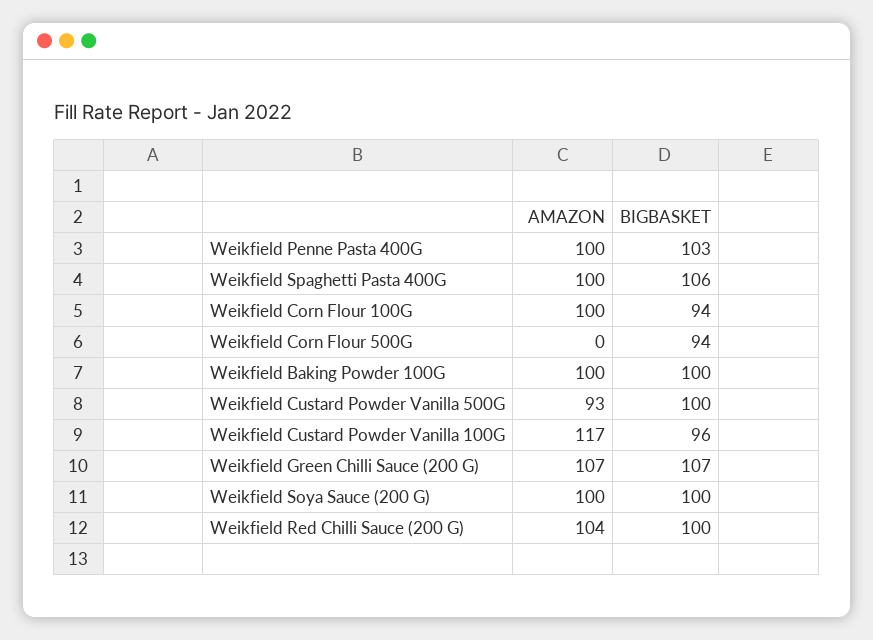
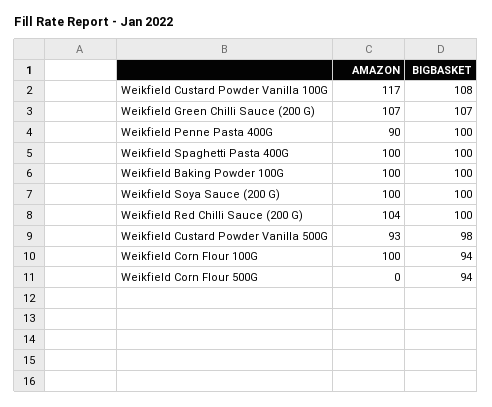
  {
    "AMAZON": {
-     "Weikfield Penne Pasta 400G": 100,
+     "Weikfield Penne Pasta 400G": 90,
      "Weikfield Spaghetti Pasta 400G": 100,
      "Weikfield Corn Flour 100G": 100,
      "Weikfield Corn Flour 500G": 0,
      "Weikfield Baking Powder 100G": 100,
      "Weikfield Custard Powder Vanilla 500G": 93,
      "Weikfield Custard Powder Vanilla 100G": 117,
      "Weikfield Green Chilli Sauce (200 G)": 107,
      "Weikfield Soya Sauce (200 G)": 100,
      "Weikfield Red Chilli Sauce (200 G)": 104
    },
    "BIGBASKET": {
-     "Weikfield Penne Pasta 400G": 103,
+     "Weikfield Penne Pasta 400G": 100,
-     "Weikfield Spaghetti Pasta 400G": 106,
+     "Weikfield Spaghetti Pasta 400G": 100,
      "Weikfield Corn Flour 100G": 94,
      "Weikfield Corn Flour 500G": 94,
      "Weikfield Baking Powder 100G": 100,
-     "Weikfield Custard Powder Vanilla 500G": 100,
+     "Weikfield Custard Powder Vanilla 500G": 98,
-     "Weikfield Custard Powder Vanilla 100G": 96,
+     "Weikfield Custard Powder Vanilla 100G": 108,
      "Weikfield Green Chilli Sauce (200 G)": 107,
      "Weikfield Soya Sauce (200 G)": 100,
      "Weikfield Red Chilli Sauce (200 G)": 100
    }
  }

